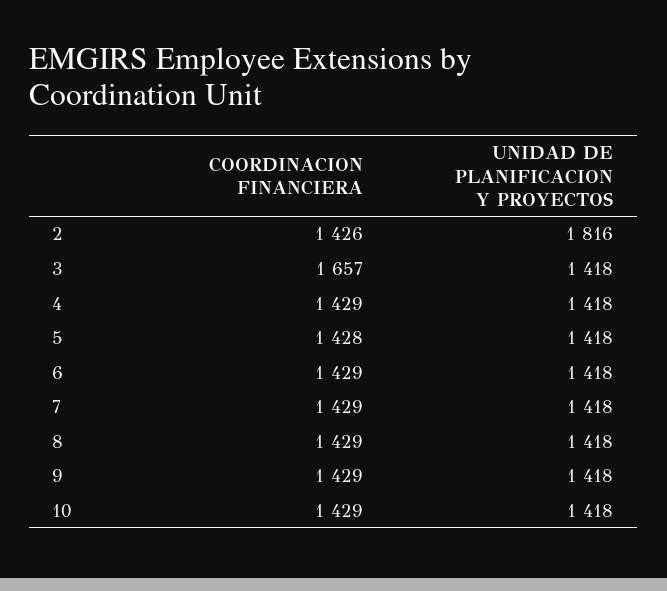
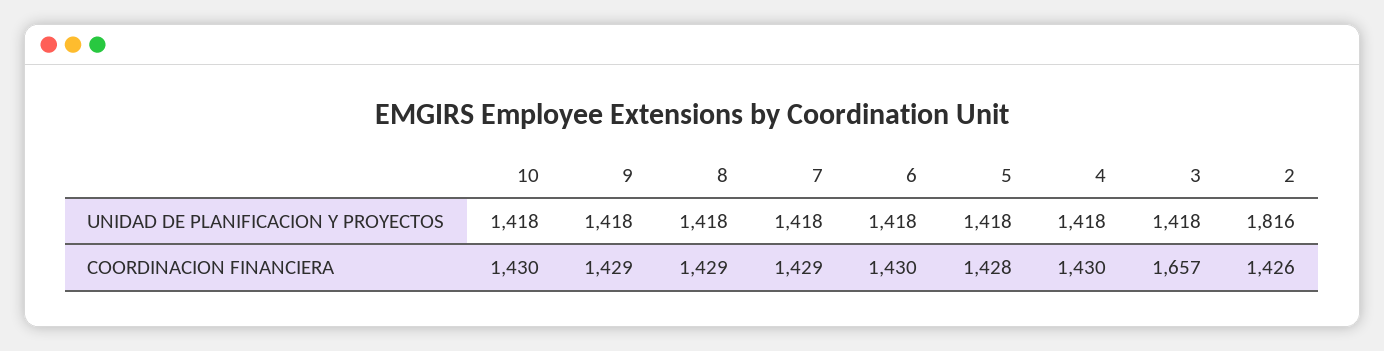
  {
    "COORDINACION FINANCIERA": {
      "2": 1426,
      "3": 1657,
-     "4": 1429,
+     "4": 1430,
      "5": 1428,
-     "6": 1429,
+     "6": 1430,
      "7": 1429,
      "8": 1429,
      "9": 1429,
-     "10": 1429
+     "10": 1430
    },
    "UNIDAD DE PLANIFICACION Y PROYECTOS": {
      "2": 1816,
      "3": 1418,
      "4": 1418,
      "5": 1418,
      "6": 1418,
      "7": 1418,
      "8": 1418,
      "9": 1418,
      "10": 1418
    }
  }

